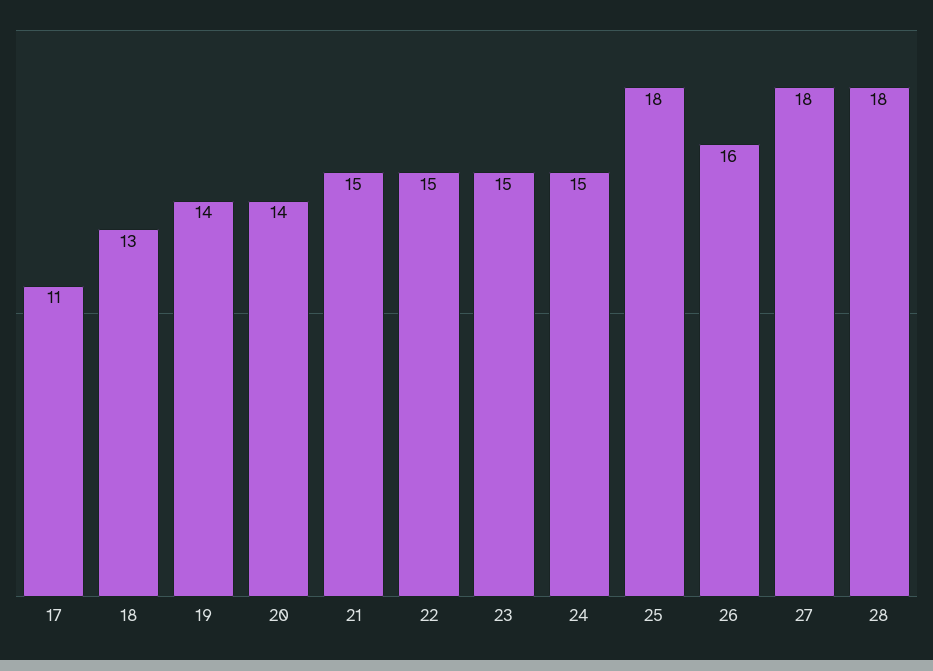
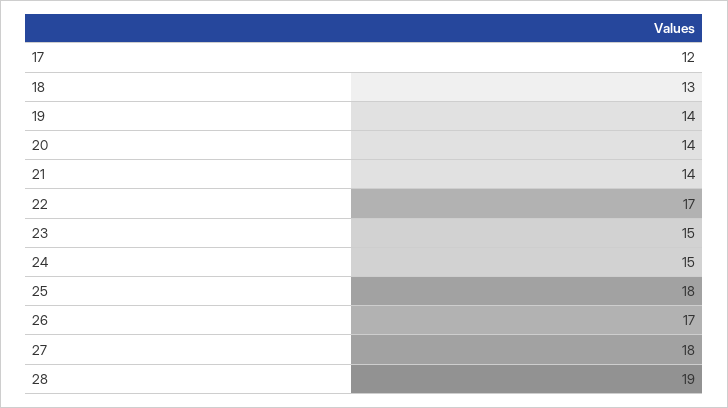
  {
-   "17": 11,
+   "17": 12,
    "18": 13,
    "19": 14,
    "20": 14,
-   "21": 15,
+   "21": 14,
-   "22": 15,
+   "22": 17,
    "23": 15,
    "24": 15,
    "25": 18,
-   "26": 16,
+   "26": 17,
    "27": 18,
-   "28": 18
+   "28": 19
  }

